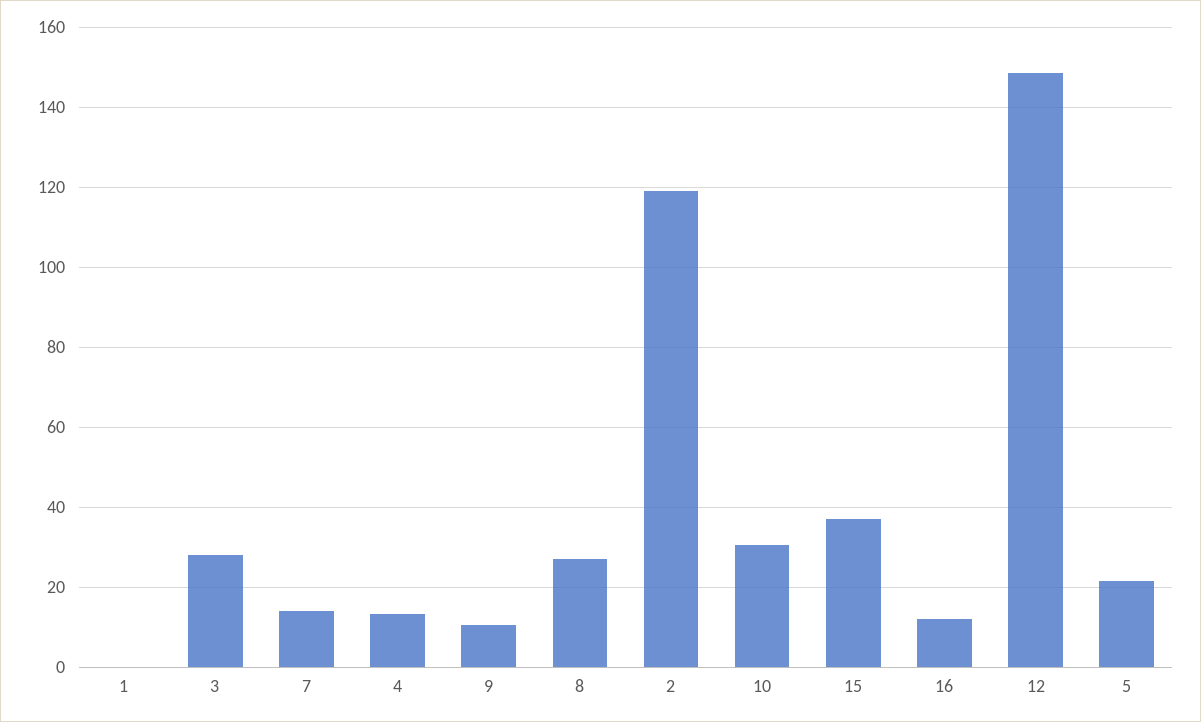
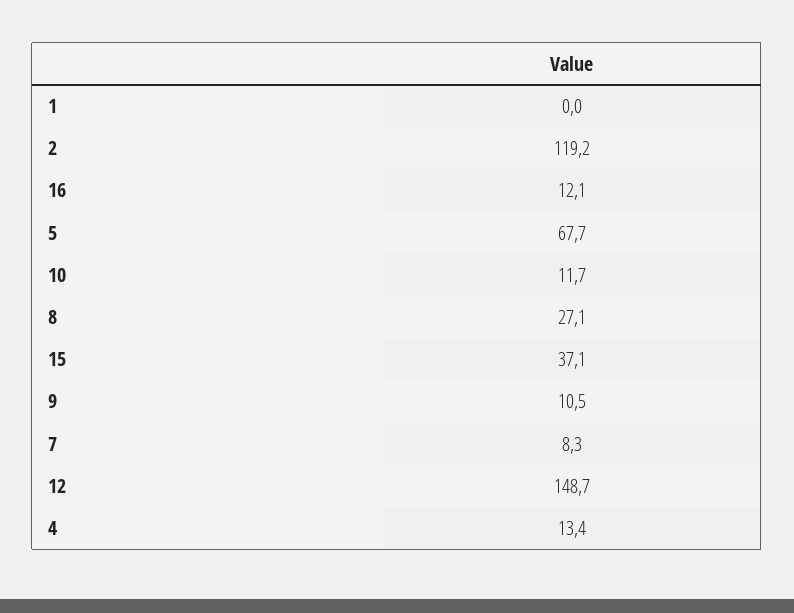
  {
    "1": 0,
-   "3": 28,
-   "7": 14,
+   "7": 8.3,
    "4": 13.4,
    "9": 10.5,
    "8": 27.1,
    "2": 119.2,
-   "10": 30,
+   "10": 11.7,
    "15": 37.1,
    "16": 12.1,
    "12": 148.7,
-   "5": 22
+   "5": 67.7
  }

